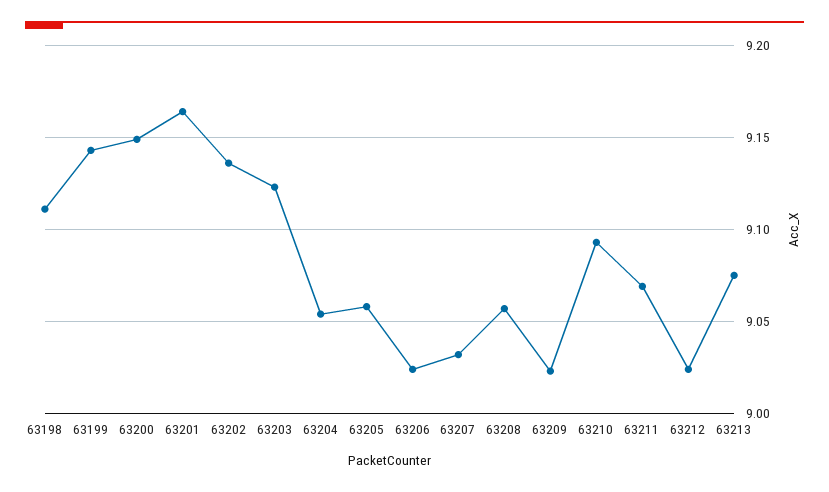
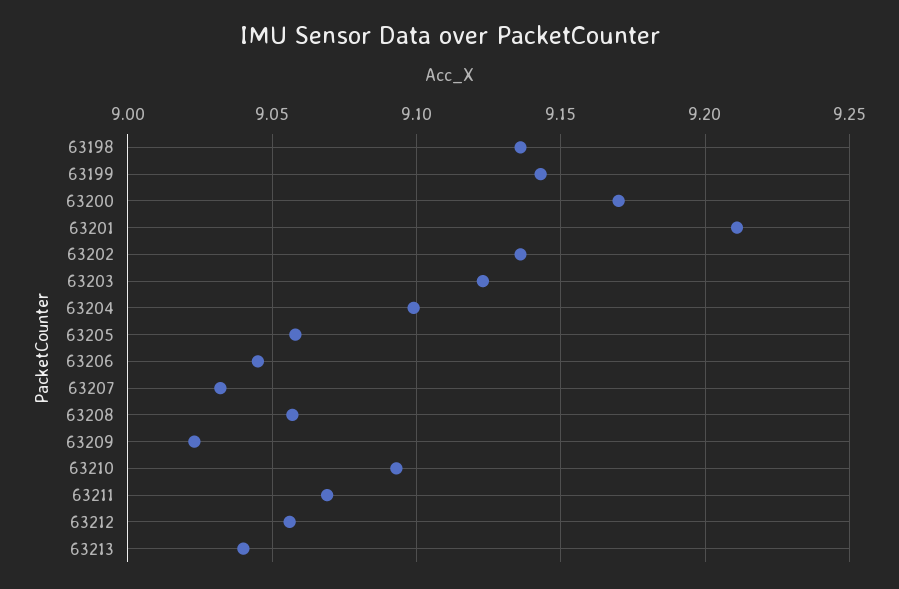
  {
-   "63198": 9.11,
+   "63198": 9.135,
    "63199": 9.145,
-   "63200": 9.15,
+   "63200": 9.17,
-   "63201": 9.165,
+   "63201": 9.21,
    "63202": 9.135,
    "63203": 9.125,
-   "63204": 9.055,
+   "63204": 9.1,
    "63205": 9.06,
-   "63206": 9.025,
+   "63206": 9.045,
    "63207": 9.03,
    "63208": 9.055,
    "63209": 9.025,
    "63210": 9.095,
    "63211": 9.07,
-   "63212": 9.025,
+   "63212": 9.055,
-   "63213": 9.075
+   "63213": 9.04
  }

